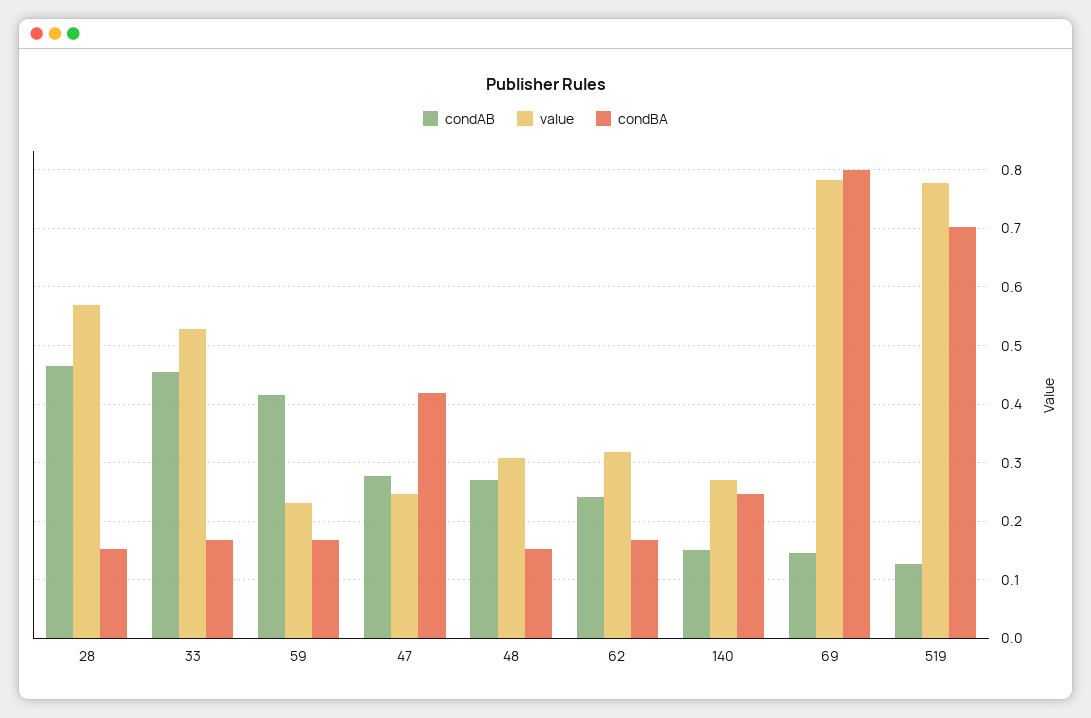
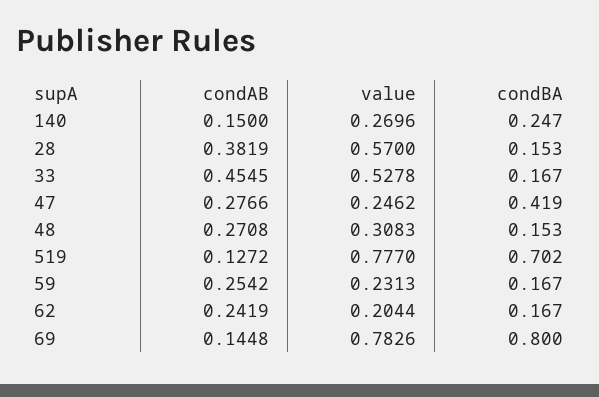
  {
    "condAB": {
-     "28": 0.46,
+     "28": 0.3819,
      "33": 0.4545,
-     "59": 0.42,
+     "59": 0.2542,
      "47": 0.2766,
      "48": 0.2708,
      "62": 0.2419,
      "140": 0.15,
      "69": 0.1448,
      "519": 0.1272
    },
    "value": {
      "28": 0.57,
      "33": 0.5278,
      "59": 0.2313,
      "47": 0.2462,
      "48": 0.3083,
-     "62": 0.32,
+     "62": 0.2044,
      "140": 0.2696,
      "69": 0.7826,
      "519": 0.777
    },
    "condBA": {
      "28": 0.153,
      "33": 0.167,
      "59": 0.167,
      "47": 0.419,
      "48": 0.153,
      "62": 0.167,
      "140": 0.247,
      "69": 0.8,
      "519": 0.702
    }
  }

